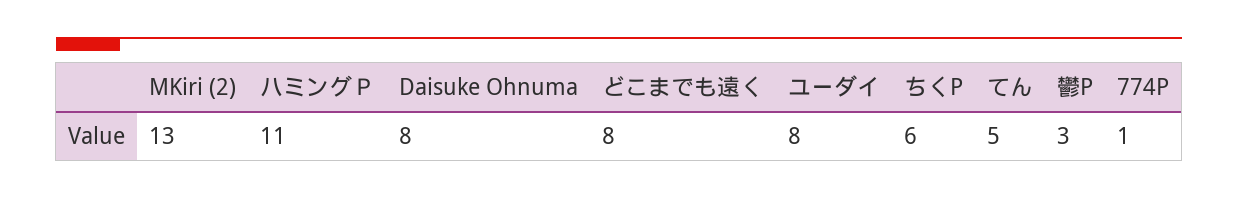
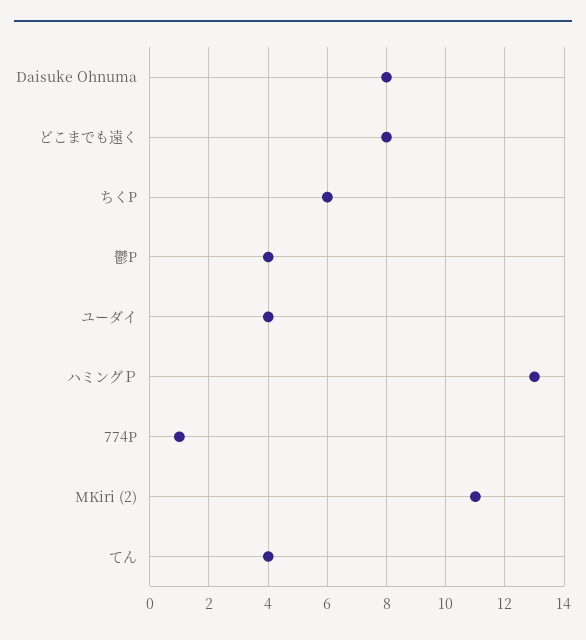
  {
-   "MKiri (2)": 13,
+   "MKiri (2)": 11,
-   "ハミングＰ": 11,
+   "ハミングＰ": 13,
    "Daisuke Ohnuma": 8,
    "どこまでも遠く": 8,
-   "ユーダイ": 8,
+   "ユーダイ": 4,
    "ちくP": 6,
-   "てん": 5,
+   "てん": 4,
-   "鬱P": 3,
+   "鬱P": 4,
    "774P": 1
  }

